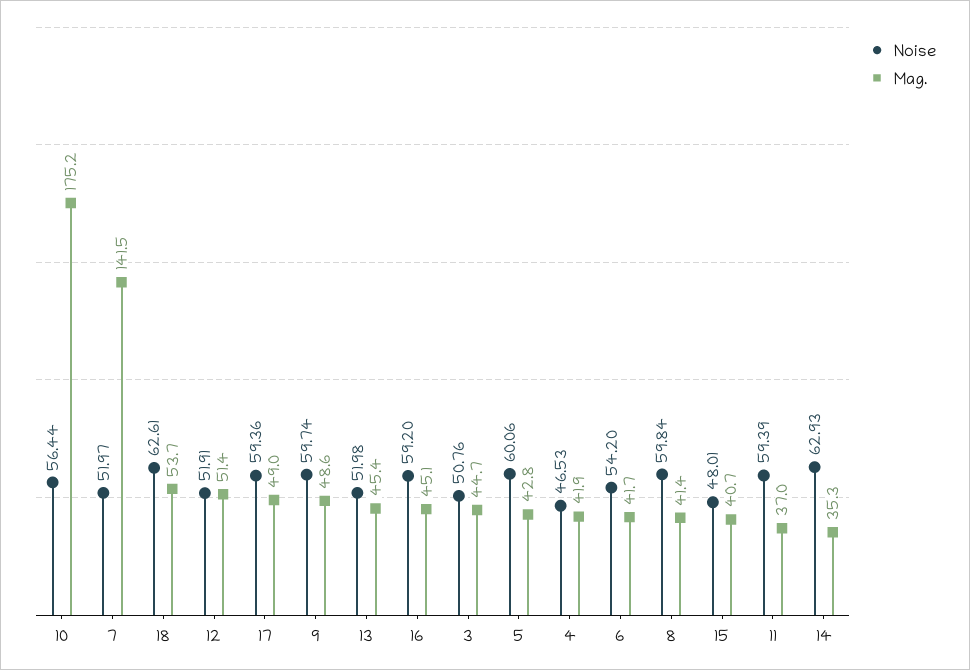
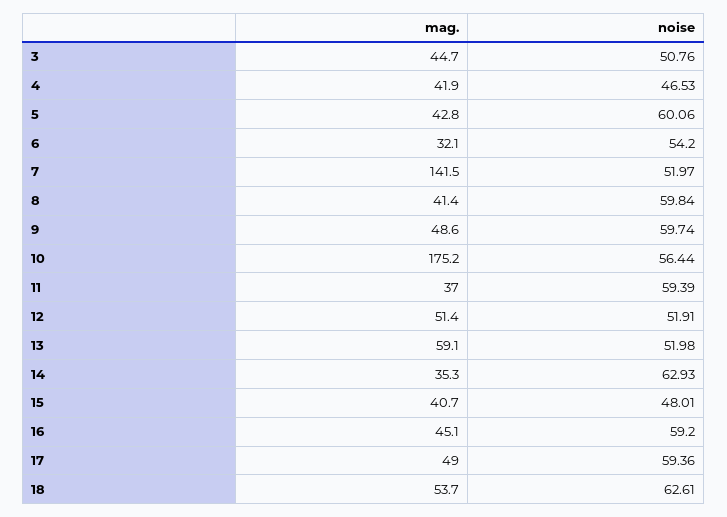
  {
    "Noise": {
      "10": 56.44,
      "7": 51.97,
      "18": 62.61,
      "12": 51.91,
      "17": 59.36,
      "9": 59.74,
      "13": 51.98,
      "16": 59.2,
      "3": 50.76,
      "5": 60.06,
      "4": 46.53,
      "6": 54.2,
      "8": 59.84,
      "15": 48.01,
      "11": 59.39,
      "14": 62.93
    },
    "Mag.": {
      "10": 175.2,
      "7": 141.5,
      "18": 53.7,
      "12": 51.4,
      "17": 49,
      "9": 48.6,
-     "13": 45.4,
+     "13": 59.1,
      "16": 45.1,
      "3": 44.7,
      "5": 42.8,
      "4": 41.9,
-     "6": 41.7,
+     "6": 32.1,
      "8": 41.4,
      "15": 40.7,
      "11": 37,
      "14": 35.3
    }
  }

